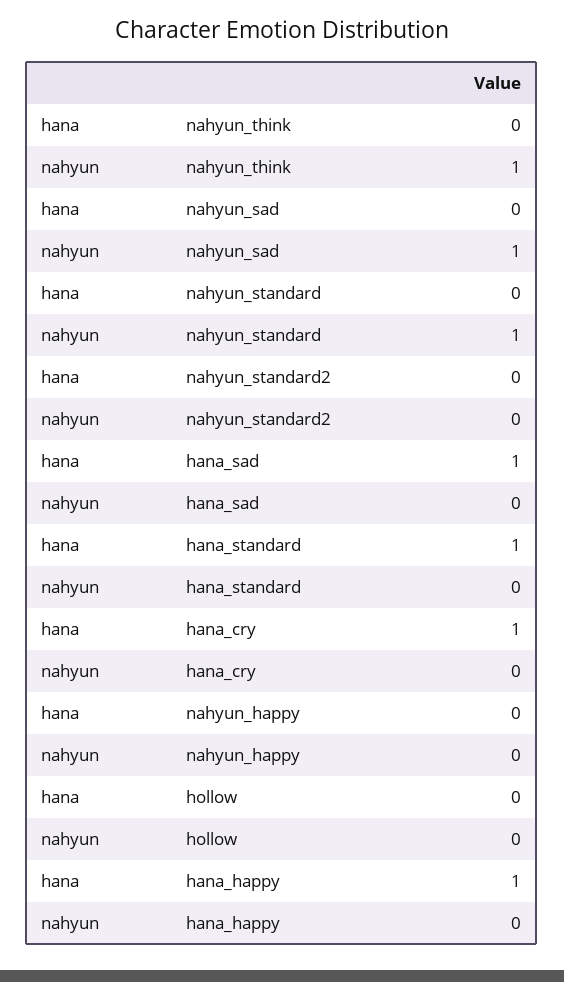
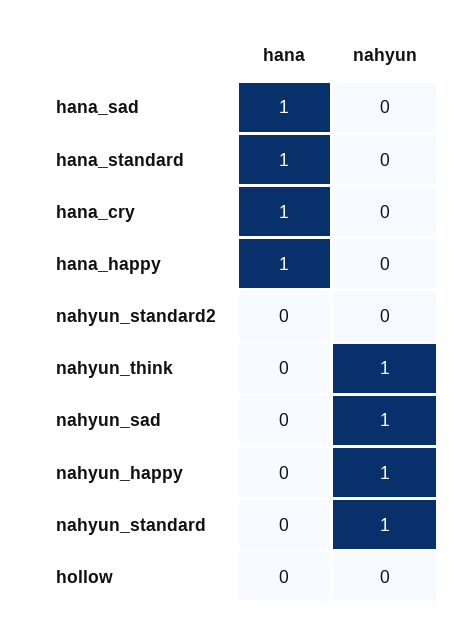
  {
    "hana": {
      "nahyun_think": 0,
      "nahyun_sad": 0,
      "nahyun_standard": 0,
      "nahyun_standard2": 0,
      "hana_sad": 1,
      "hana_standard": 1,
      "hana_cry": 1,
      "nahyun_happy": 0,
      "hollow": 0,
      "hana_happy": 1
    },
    "nahyun": {
      "nahyun_think": 1,
      "nahyun_sad": 1,
      "nahyun_standard": 1,
      "nahyun_standard2": 0,
      "hana_sad": 0,
      "hana_standard": 0,
      "hana_cry": 0,
-     "nahyun_happy": 0,
+     "nahyun_happy": 1,
      "hollow": 0,
      "hana_happy": 0
    }
  }

